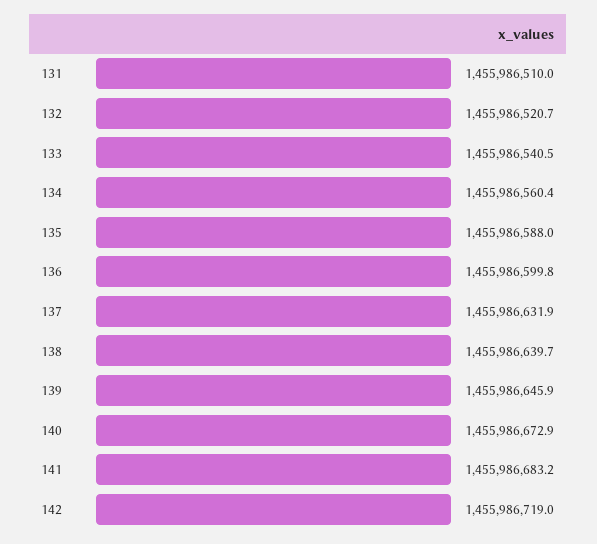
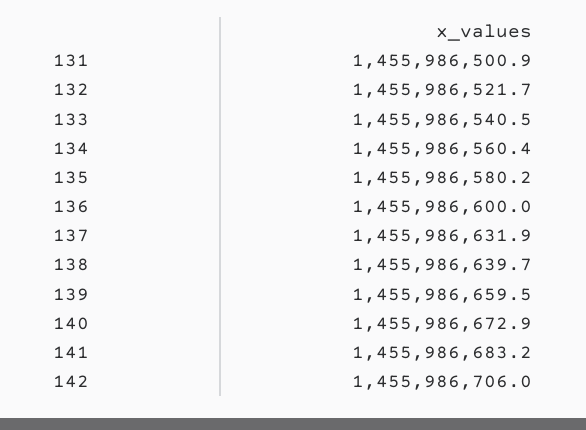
  {
-   "131": 1455986510,
+   "131": 1455986500.9,
-   "132": 1455986520.7,
+   "132": 1455986521.7,
    "133": 1455986540.5,
    "134": 1455986560.4,
-   "135": 1455986588,
+   "135": 1455986580.2,
-   "136": 1455986599.8,
+   "136": 1455986600,
    "137": 1455986631.9,
    "138": 1455986639.7,
-   "139": 1455986645.9,
+   "139": 1455986659.5,
    "140": 1455986672.9,
    "141": 1455986683.2,
-   "142": 1455986719
+   "142": 1455986706
  }

